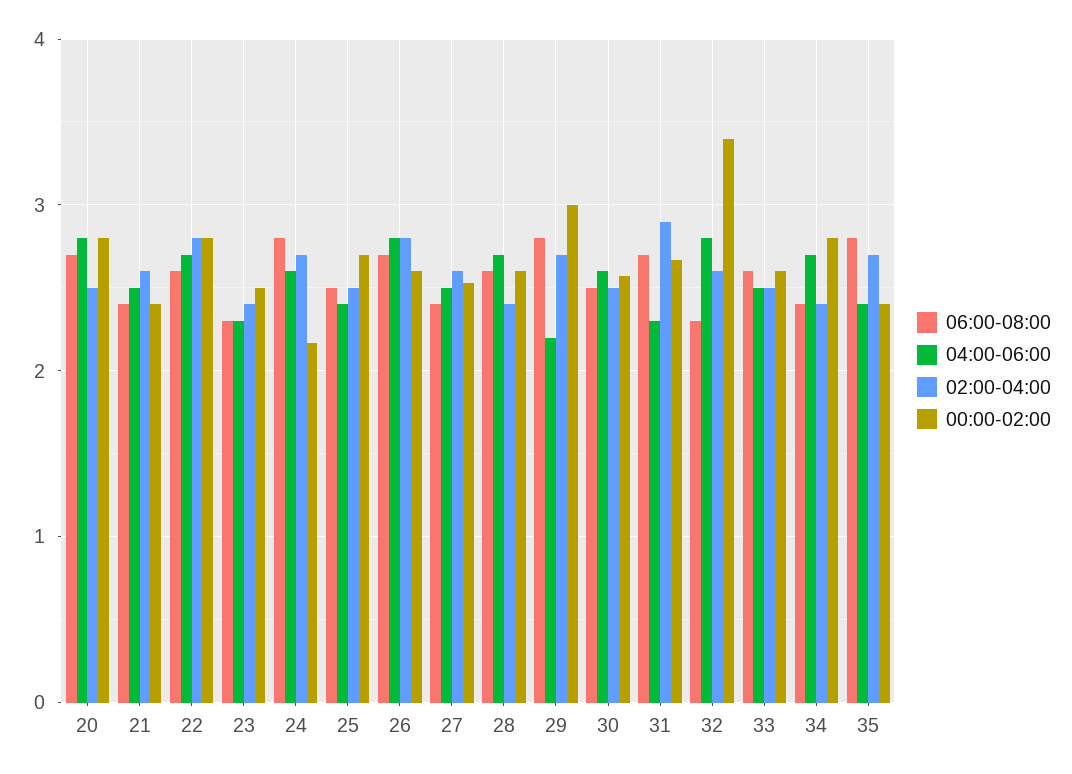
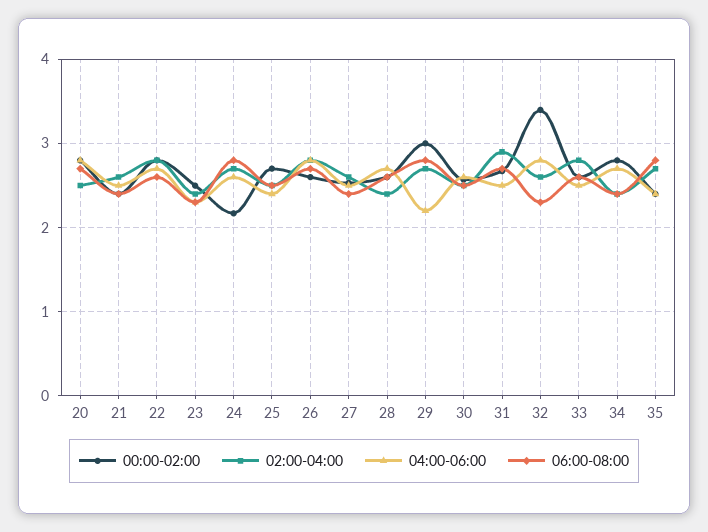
  {
    "06:00-08:00": {
      "20": 2.7,
      "21": 2.4,
      "22": 2.6,
      "23": 2.3,
      "24": 2.8,
      "25": 2.5,
      "26": 2.7,
      "27": 2.4,
      "28": 2.6,
      "29": 2.8,
      "30": 2.5,
      "31": 2.7,
      "32": 2.3,
      "33": 2.6,
      "34": 2.4,
      "35": 2.8
    },
    "04:00-06:00": {
      "20": 2.8,
      "21": 2.5,
      "22": 2.7,
      "23": 2.3,
      "24": 2.6,
      "25": 2.4,
      "26": 2.8,
      "27": 2.5,
      "28": 2.7,
      "29": 2.2,
      "30": 2.6,
-     "31": 2.3,
+     "31": 2.5,
      "32": 2.8,
      "33": 2.5,
      "34": 2.7,
      "35": 2.4
    },
    "02:00-04:00": {
      "20": 2.5,
      "21": 2.6,
      "22": 2.8,
      "23": 2.4,
      "24": 2.7,
      "25": 2.5,
      "26": 2.8,
      "27": 2.6,
      "28": 2.4,
      "29": 2.7,
      "30": 2.5,
      "31": 2.9,
      "32": 2.6,
-     "33": 2.5,
+     "33": 2.8,
      "34": 2.4,
      "35": 2.7
    },
    "00:00-02:00": {
      "20": 2.8,
      "21": 2.4,
      "22": 2.8,
      "23": 2.5,
      "24": 2.2,
      "25": 2.7,
      "26": 2.6,
      "27": 2.5,
      "28": 2.6,
      "29": 3,
      "30": 2.6,
      "31": 2.7,
      "32": 3.4,
      "33": 2.6,
      "34": 2.8,
      "35": 2.4
    }
  }

